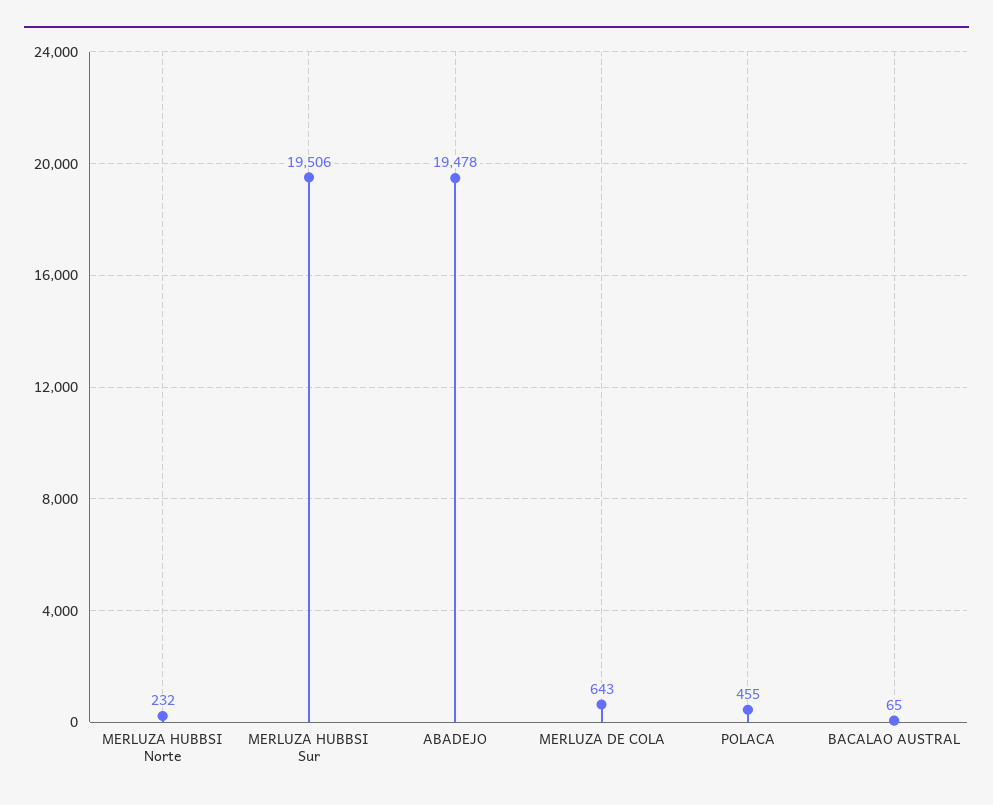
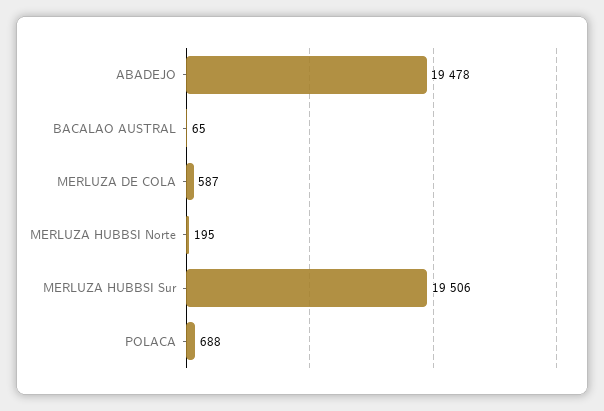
  {
-   "MERLUZA HUBBSI Norte": 232,
+   "MERLUZA HUBBSI Norte": 195,
    "MERLUZA HUBBSI Sur": 19506,
    "ABADEJO": 19478,
-   "MERLUZA DE COLA": 643,
+   "MERLUZA DE COLA": 587,
-   "POLACA": 455,
+   "POLACA": 688,
    "BACALAO AUSTRAL": 65
  }

